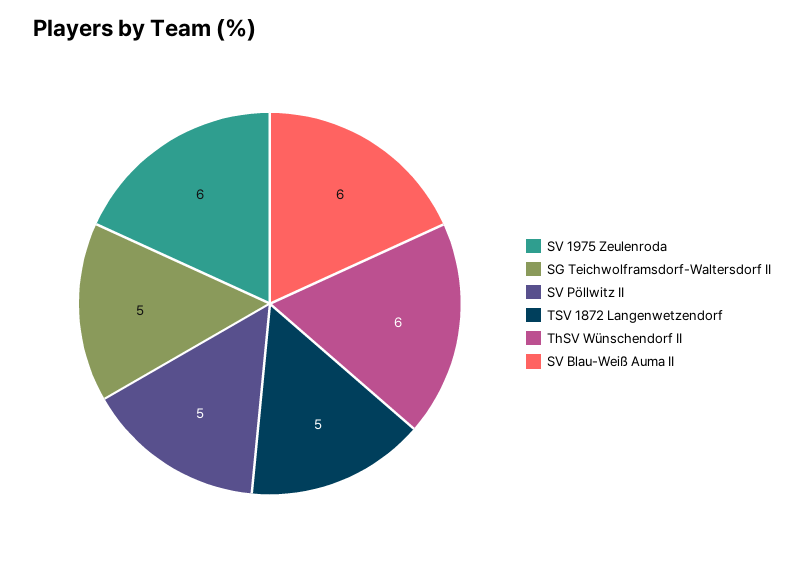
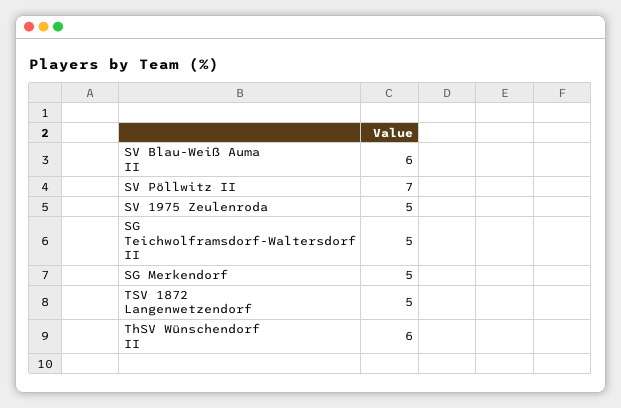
  {
-   "SV 1975 Zeulenroda": 6,
+   "SV 1975 Zeulenroda": 5,
    "SG Teichwolframsdorf-Waltersdorf II": 5,
-   "SV Pöllwitz II": 5,
+   "SV Pöllwitz II": 7,
    "TSV 1872 Langenwetzendorf": 5,
    "ThSV Wünschendorf II": 6,
-   "SV Blau-Weiß Auma II": 6
+   "SV Blau-Weiß Auma II": 6,
+   "SG Merkendorf": 5
  }

